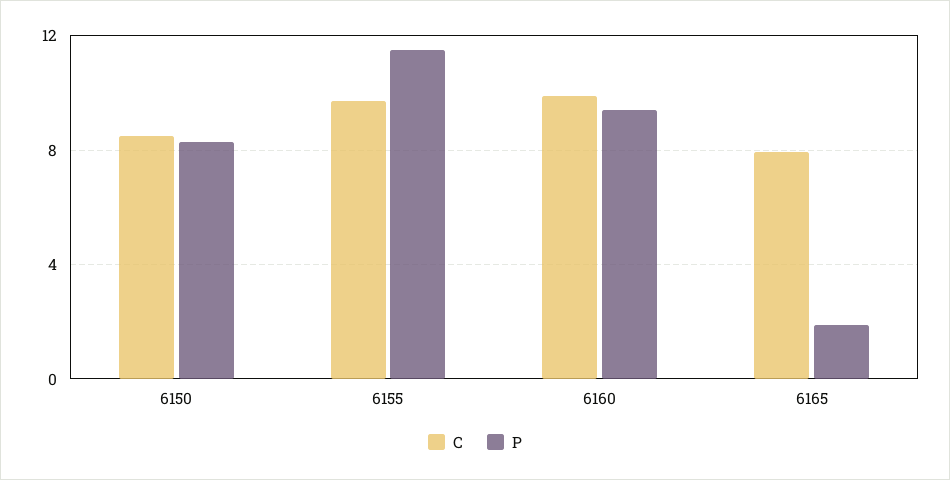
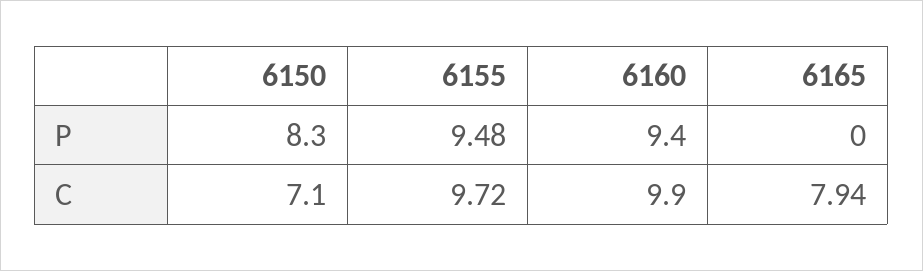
  {
    "C": {
-     "6150": 8.5,
+     "6150": 7.1,
      "6155": 9.72,
      "6160": 9.9,
      "6165": 7.94
    },
    "P": {
      "6150": 8.3,
-     "6155": 11.5,
+     "6155": 9.48,
      "6160": 9.4,
-     "6165": 2
+     "6165": 0
    }
  }

